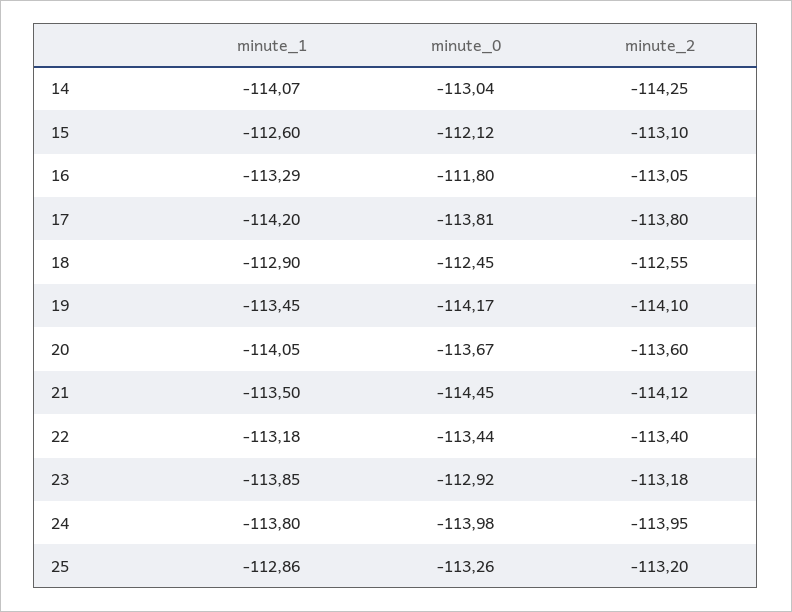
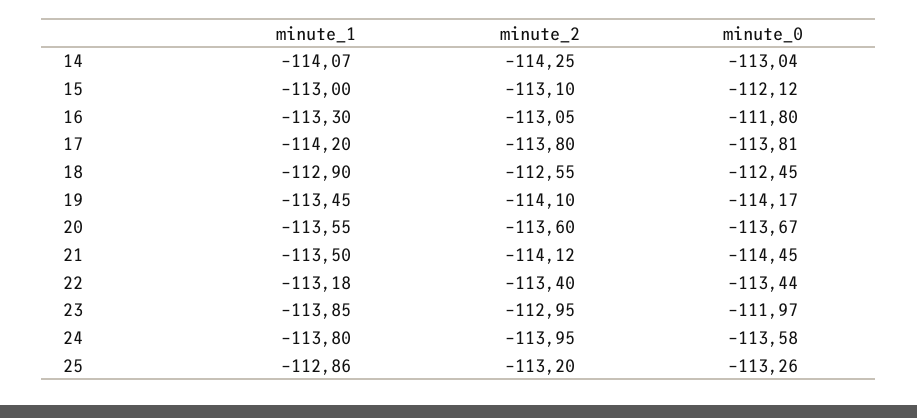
  {
    "minute_1": {
      "14": -114.07,
-     "15": -112.6,
+     "15": -113,
-     "16": -113.29,
+     "16": -113.3,
      "17": -114.2,
      "18": -112.9,
      "19": -113.45,
-     "20": -114.05,
+     "20": -113.55,
      "21": -113.5,
      "22": -113.18,
      "23": -113.85,
      "24": -113.8,
      "25": -112.86
    },
    "minute_0": {
      "14": -113.04,
      "15": -112.12,
      "16": -111.8,
      "17": -113.81,
      "18": -112.45,
      "19": -114.17,
      "20": -113.67,
      "21": -114.45,
      "22": -113.44,
-     "23": -112.92,
+     "23": -111.97,
-     "24": -113.98,
+     "24": -113.58,
      "25": -113.26
    },
    "minute_2": {
      "14": -114.25,
      "15": -113.1,
      "16": -113.05,
      "17": -113.8,
      "18": -112.55,
      "19": -114.1,
      "20": -113.6,
      "21": -114.12,
      "22": -113.4,
-     "23": -113.18,
+     "23": -112.95,
      "24": -113.95,
      "25": -113.2
    }
  }

